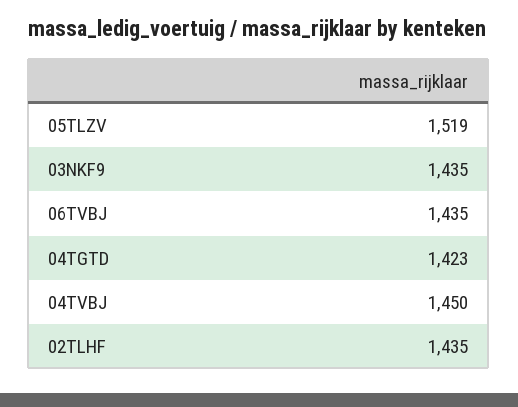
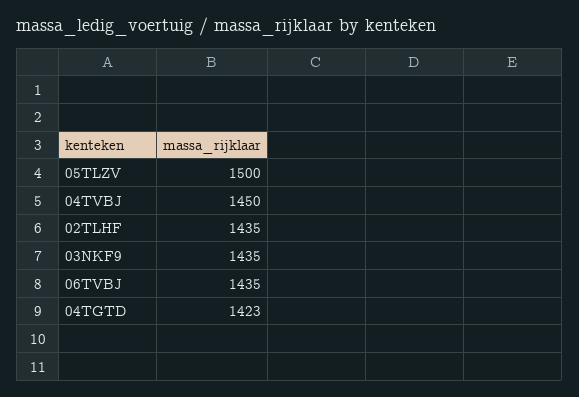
  {
-   "05TLZV": 1519,
+   "05TLZV": 1500,
    "03NKF9": 1435,
    "06TVBJ": 1435,
    "04TGTD": 1423,
    "04TVBJ": 1450,
    "02TLHF": 1435
  }

